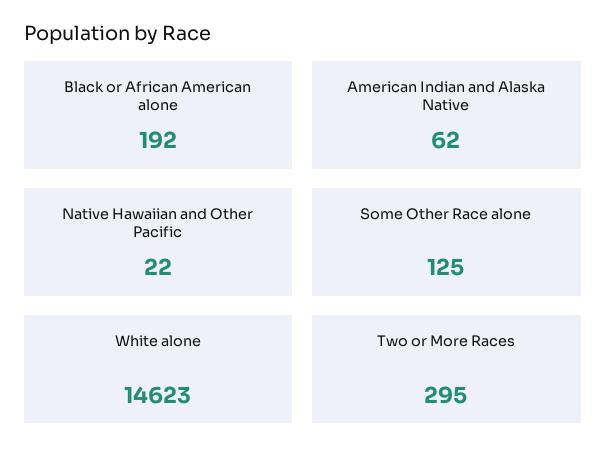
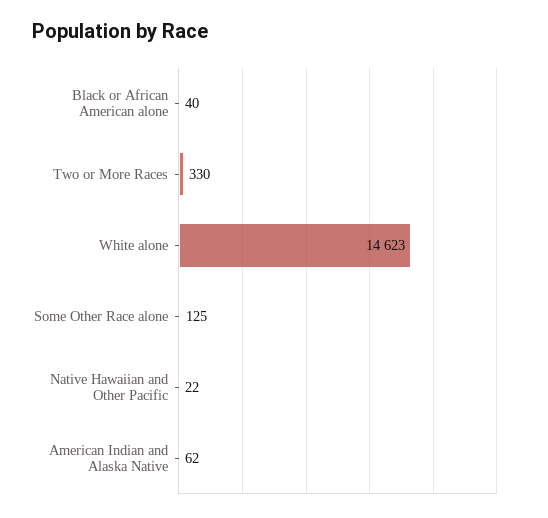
  {
-   "Black or African American alone": 192,
+   "Black or African American alone": 40,
    "American Indian and Alaska Native": 62,
    "Native Hawaiian and Other Pacific": 22,
    "Some Other Race alone": 125,
    "White alone": 14623,
-   "Two or More Races": 295
+   "Two or More Races": 330
  }

